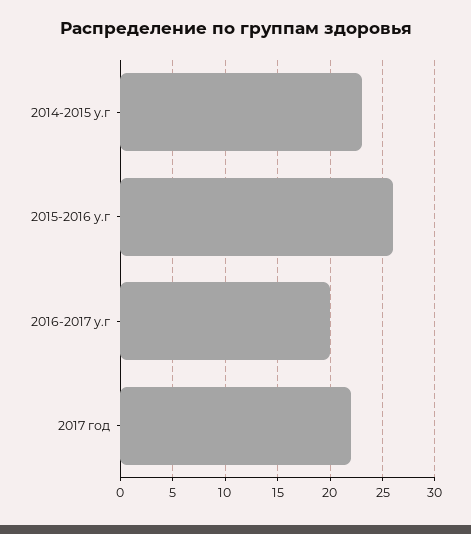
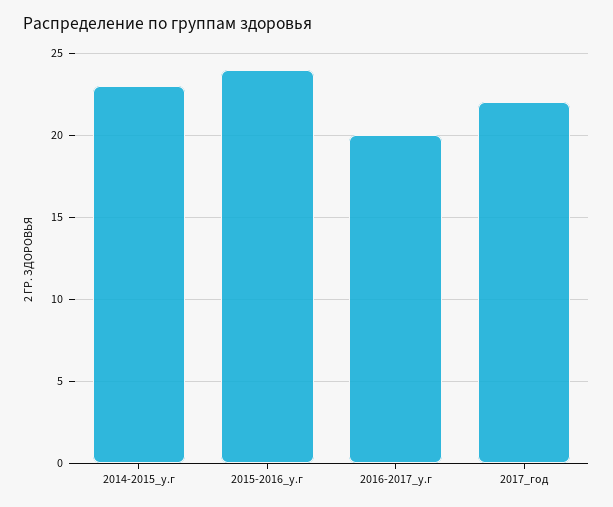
  {
    "2014-2015 у.г": 23,
-   "2015-2016 у.г": 26,
+   "2015-2016 у.г": 24,
    "2016-2017 у.г": 20,
    "2017 год": 22
  }

